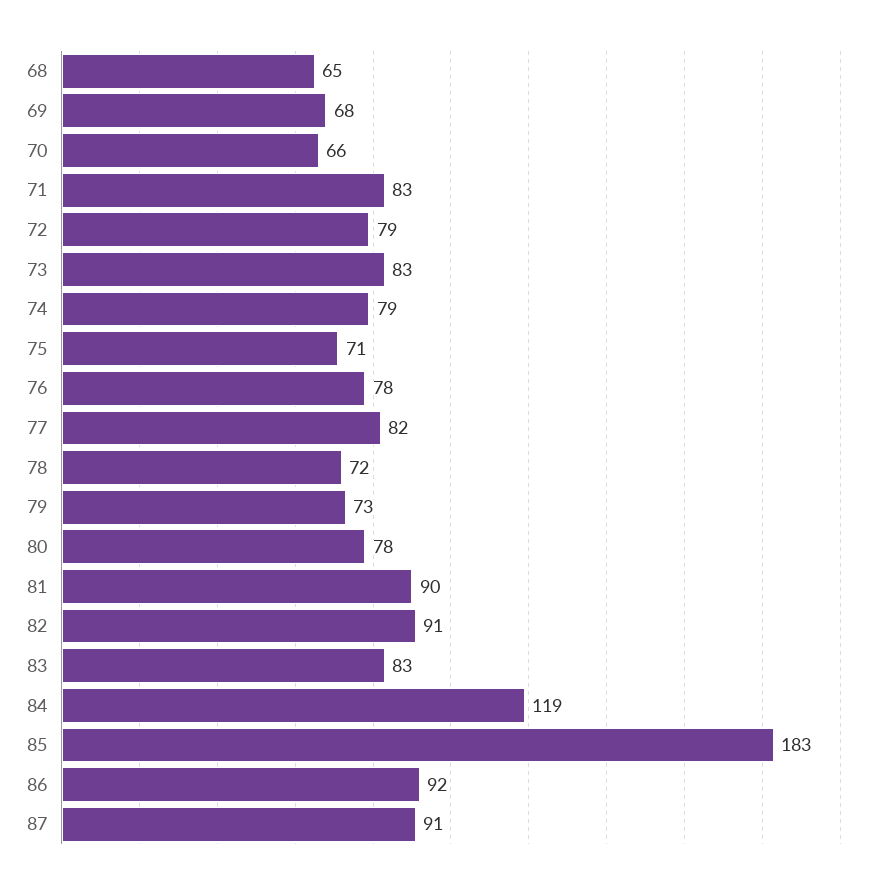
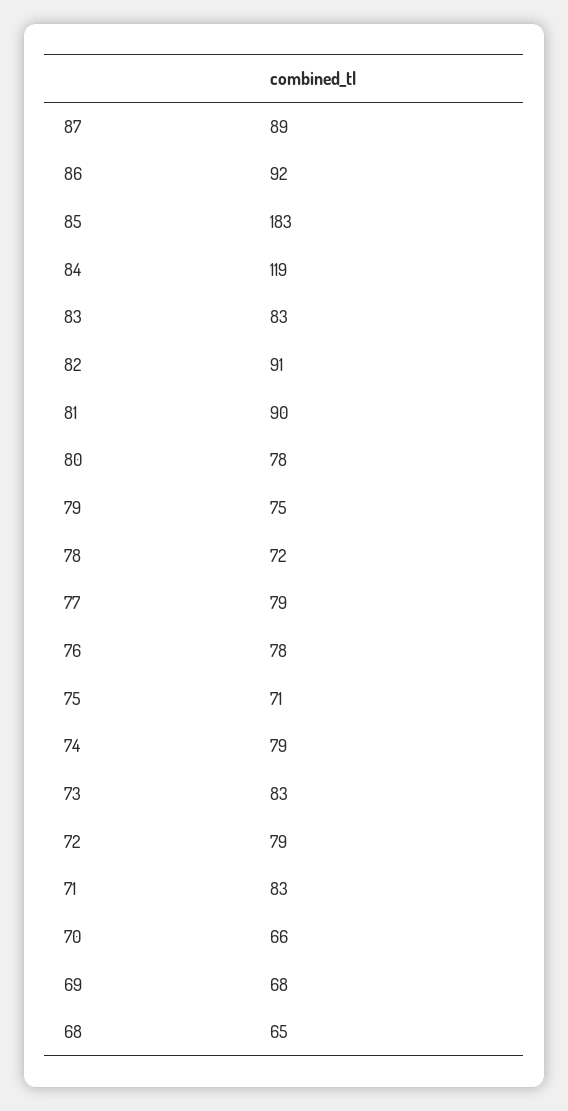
  {
    "68": 65,
    "69": 68,
    "70": 66,
    "71": 83,
    "72": 79,
    "73": 83,
    "74": 79,
    "75": 71,
    "76": 78,
-   "77": 82,
+   "77": 79,
    "78": 72,
-   "79": 73,
+   "79": 75,
    "80": 78,
    "81": 90,
    "82": 91,
    "83": 83,
    "84": 119,
    "85": 183,
    "86": 92,
-   "87": 91
+   "87": 89
  }

